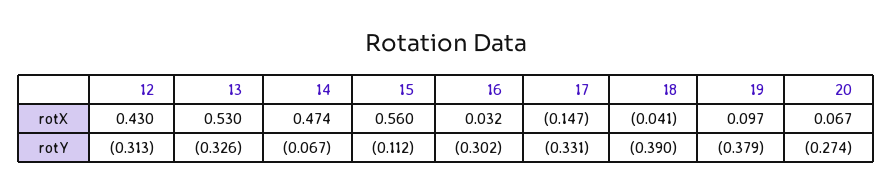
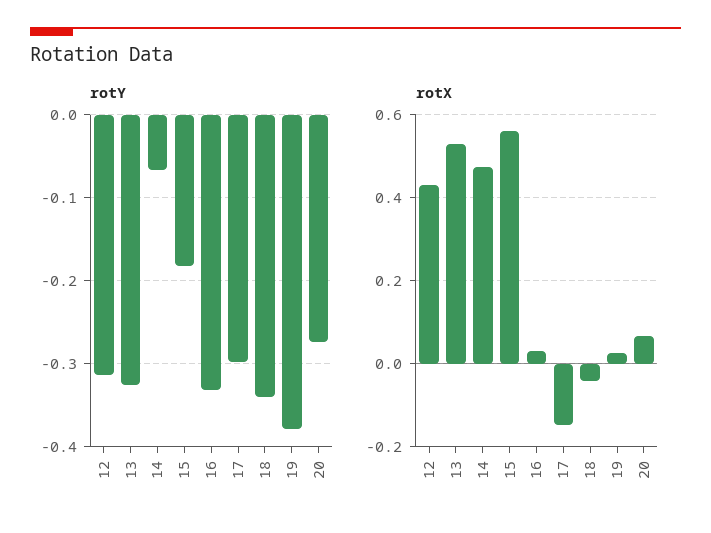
  {
    "rotX": {
      "12": 0.43,
      "13": 0.53,
      "14": 0.474,
      "15": 0.56,
      "16": 0.032,
      "17": -0.147,
      "18": -0.041,
-     "19": 0.097,
+     "19": 0.02,
      "20": 0.067
    },
    "rotY": {
      "12": -0.313,
      "13": -0.326,
      "14": -0.067,
-     "15": -0.112,
+     "15": -0.18,
-     "16": -0.302,
+     "16": -0.33,
-     "17": -0.331,
+     "17": -0.3,
-     "18": -0.39,
+     "18": -0.34,
      "19": -0.379,
      "20": -0.274
    }
  }

